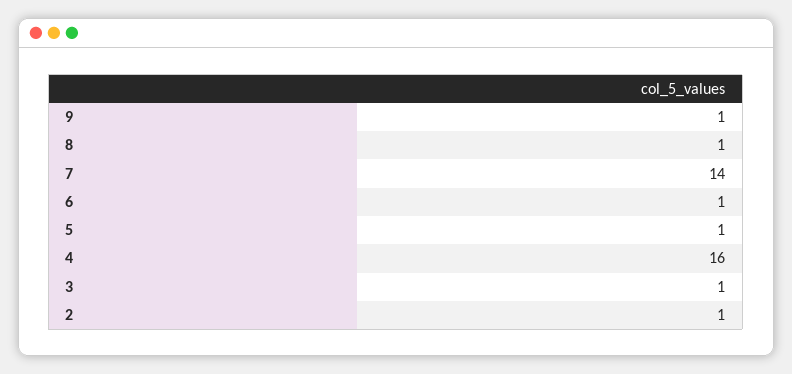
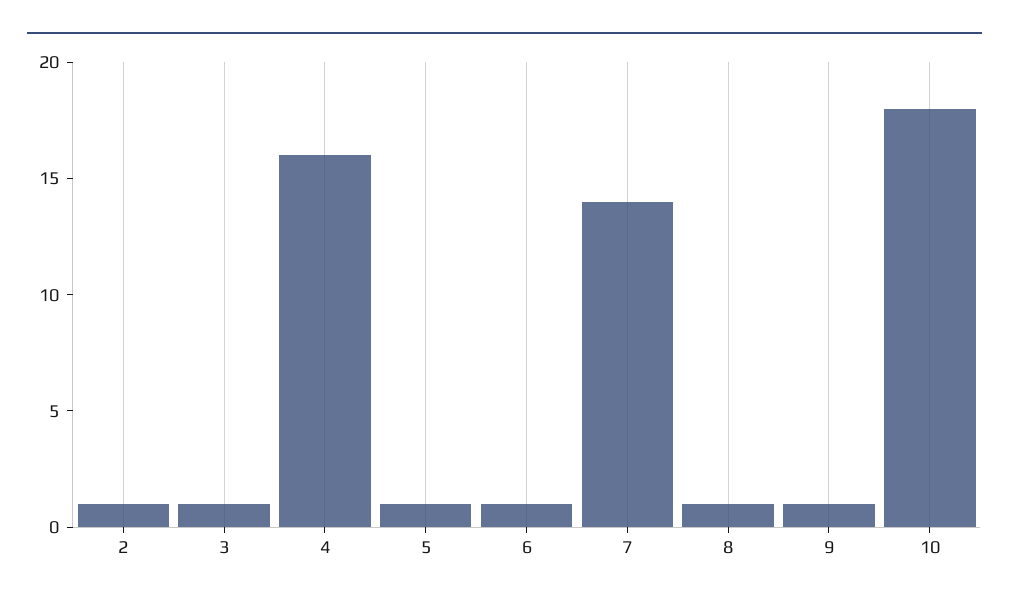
  {
    "9": 1,
    "8": 1,
    "7": 14,
    "6": 1,
    "5": 1,
    "4": 16,
    "3": 1,
-   "2": 1
+   "2": 1,
+   "10": 18
  }

